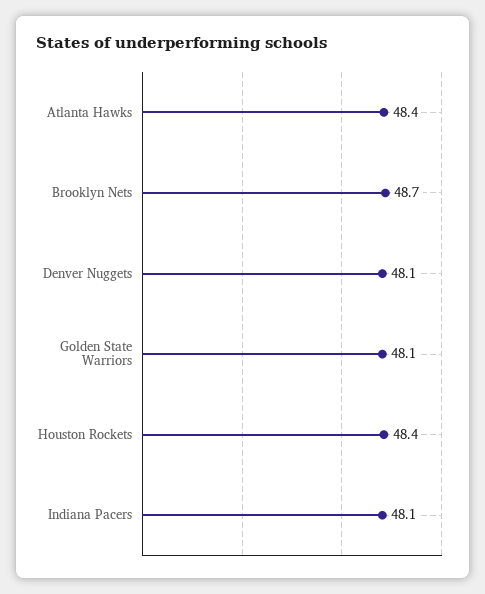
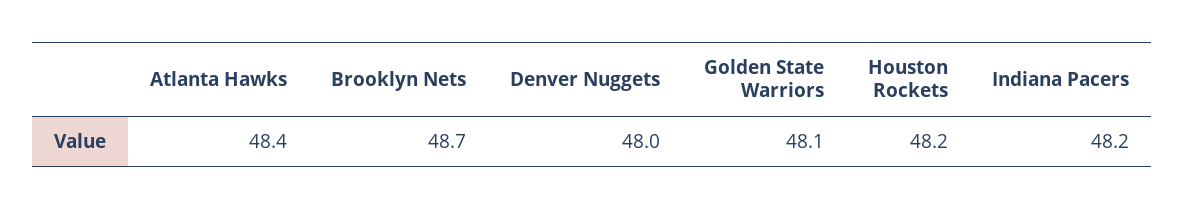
  {
    "Atlanta Hawks": 48.4,
    "Brooklyn Nets": 48.7,
-   "Denver Nuggets": 48.1,
+   "Denver Nuggets": 48,
    "Golden State Warriors": 48.1,
-   "Houston Rockets": 48.4,
+   "Houston Rockets": 48.2,
-   "Indiana Pacers": 48.1
+   "Indiana Pacers": 48.2
  }

